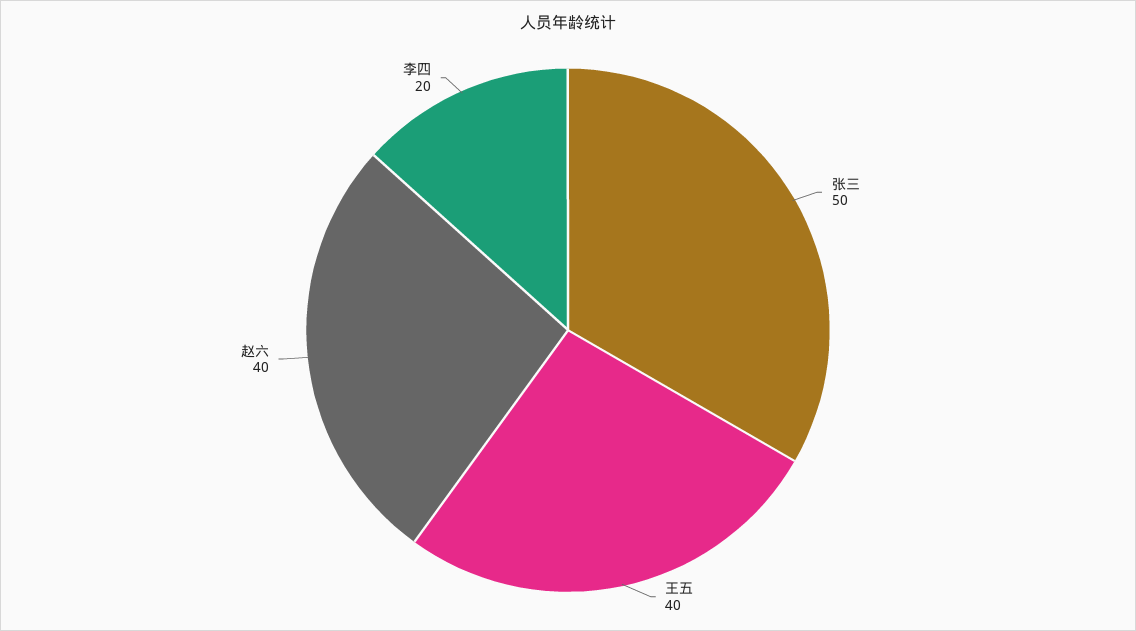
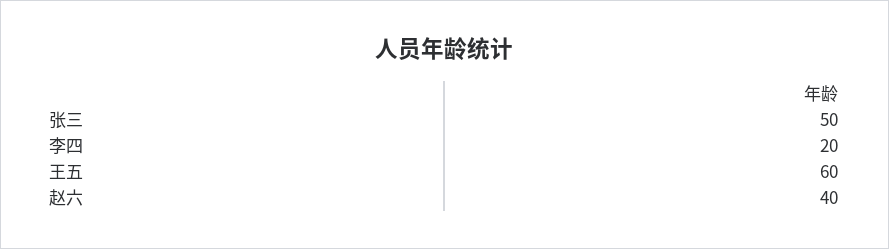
  {
    "张三": 50,
-   "王五": 40,
+   "王五": 60,
    "赵六": 40,
    "李四": 20
  }

